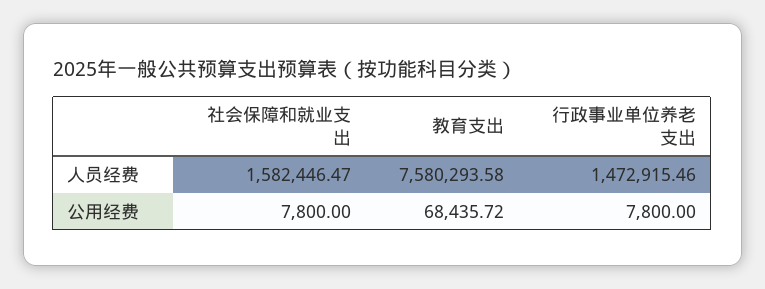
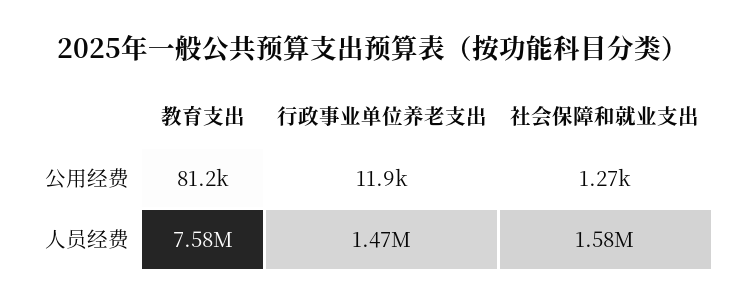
  {
    "社会保障和就业支出": {
      "人员经费": 1582446.47,
-     "公用经费": 7800
+     "公用经费": 1270
    },
    "教育支出": {
      "人员经费": 7580293.58,
-     "公用经费": 68435.72
+     "公用经费": 81200
    },
    "行政事业单位养老支出": {
      "人员经费": 1472915.46,
-     "公用经费": 7800
+     "公用经费": 11900
    }
  }

